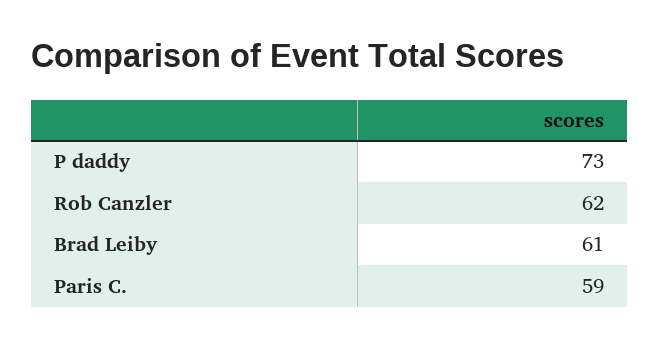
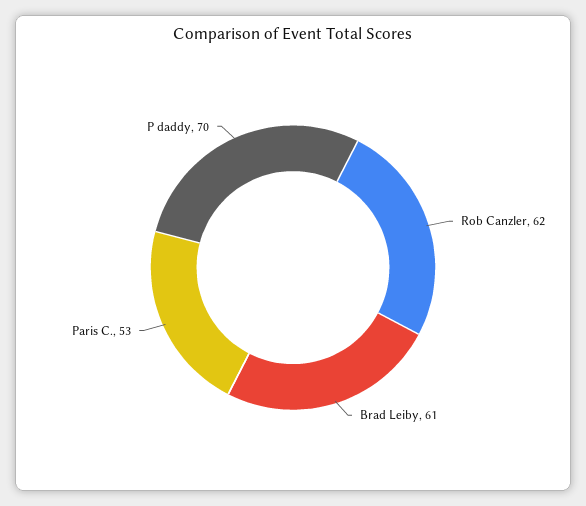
  {
-   "P daddy": 73,
+   "P daddy": 70,
    "Rob Canzler": 62,
    "Brad Leiby": 61,
-   "Paris C.": 59
+   "Paris C.": 53
  }

